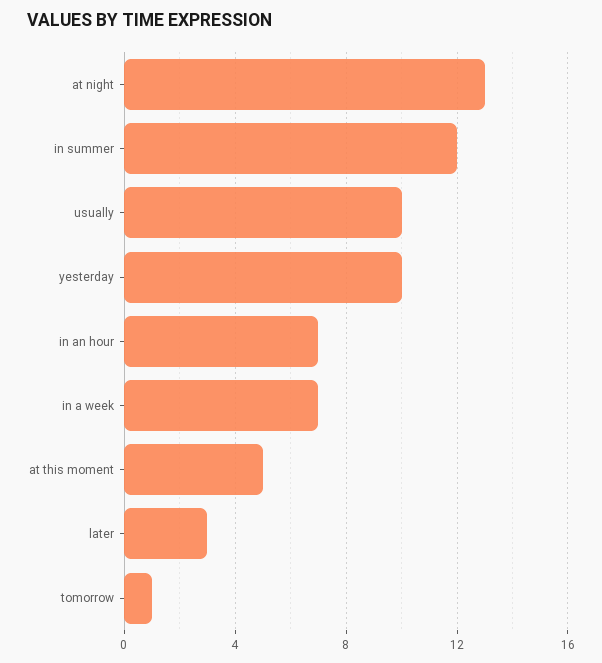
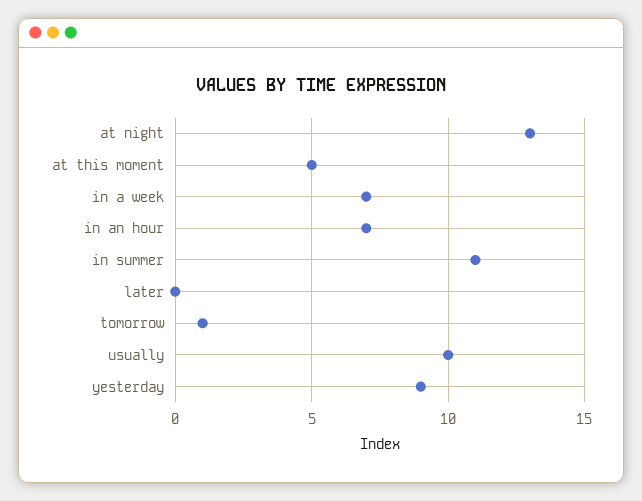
  {
    "at night": 13,
-   "in summer": 12,
+   "in summer": 11,
    "usually": 10,
-   "yesterday": 10,
+   "yesterday": 9,
    "in an hour": 7,
    "in a week": 7,
    "at this moment": 5,
-   "later": 3,
+   "later": 0,
    "tomorrow": 1
  }

